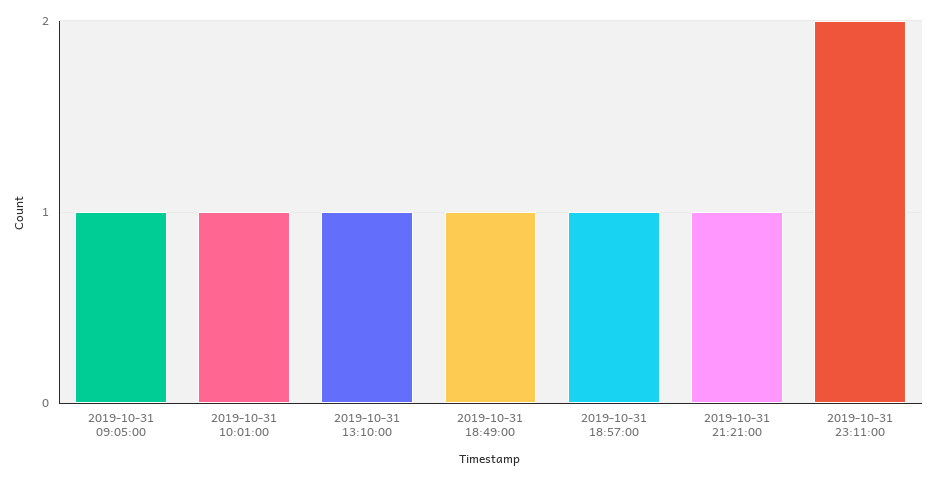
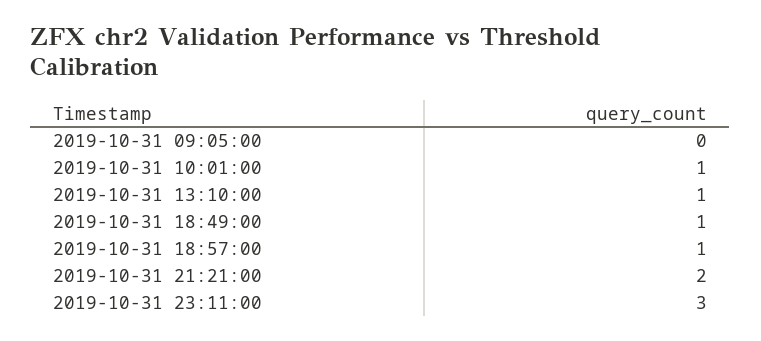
  {
-   "2019-10-31 09:05:00": 1,
+   "2019-10-31 09:05:00": 0,
    "2019-10-31 10:01:00": 1,
    "2019-10-31 13:10:00": 1,
    "2019-10-31 18:49:00": 1,
    "2019-10-31 18:57:00": 1,
-   "2019-10-31 21:21:00": 1,
+   "2019-10-31 21:21:00": 2,
-   "2019-10-31 23:11:00": 2
+   "2019-10-31 23:11:00": 3
  }

